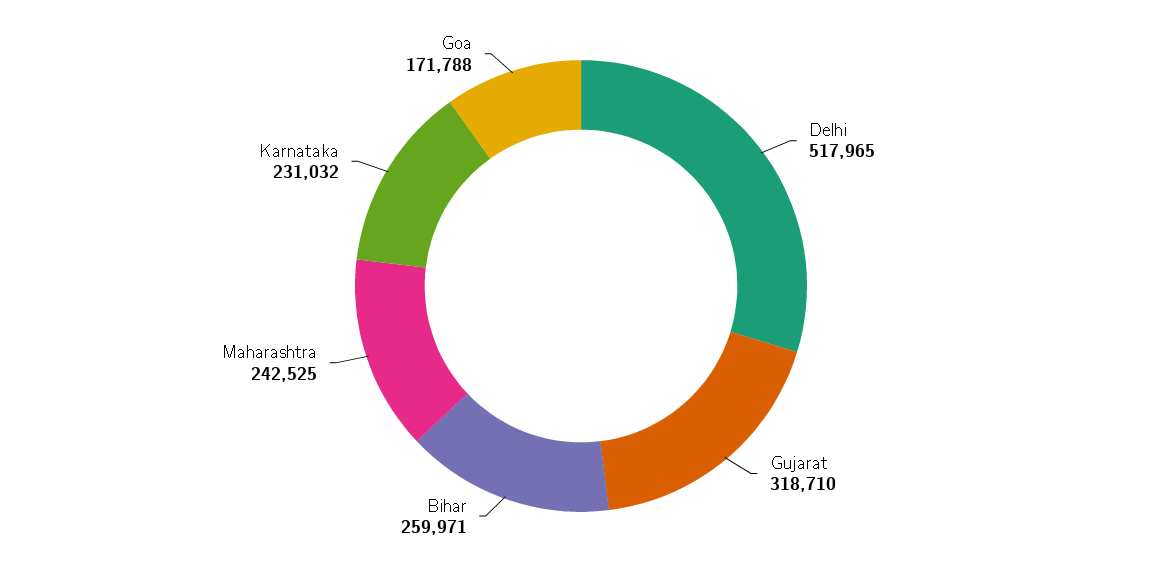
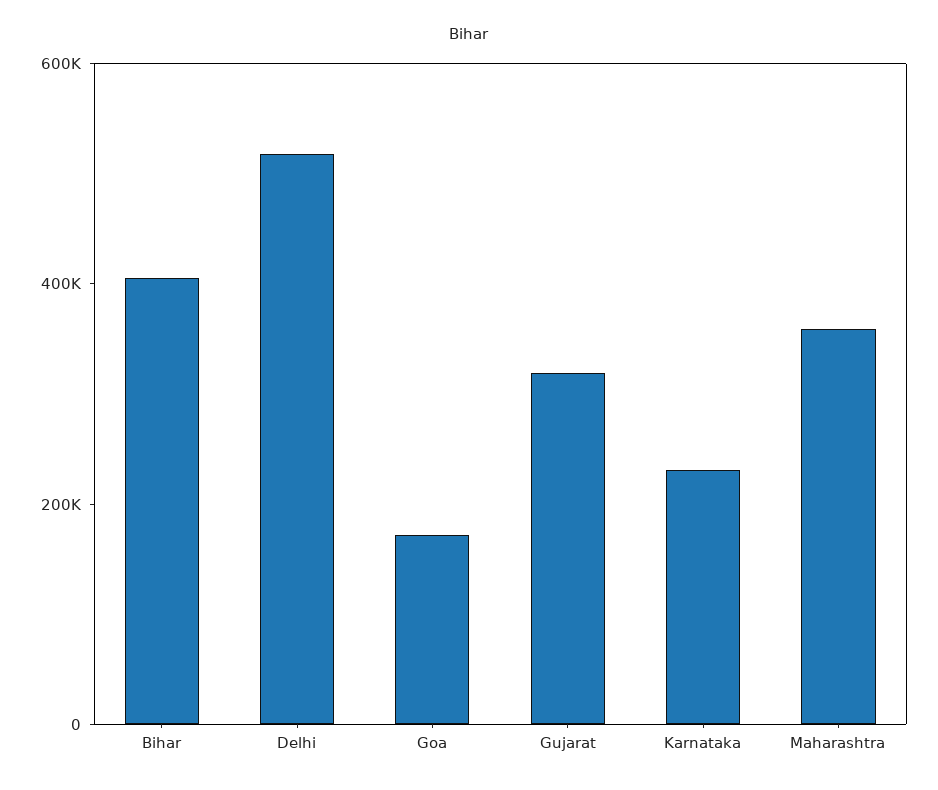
  {
    "Delhi": 517965,
    "Gujarat": 318710,
-   "Bihar": 259971,
+   "Bihar": 400000,
-   "Maharashtra": 242525,
+   "Maharashtra": 350000,
    "Karnataka": 231032,
    "Goa": 171788
  }

